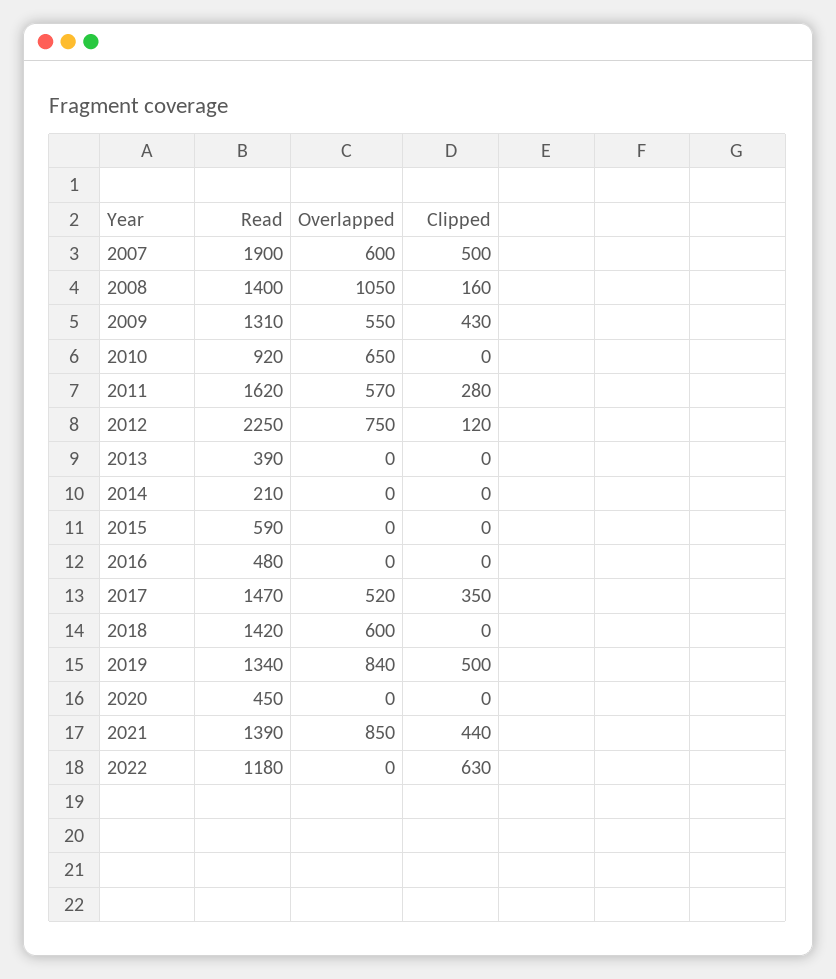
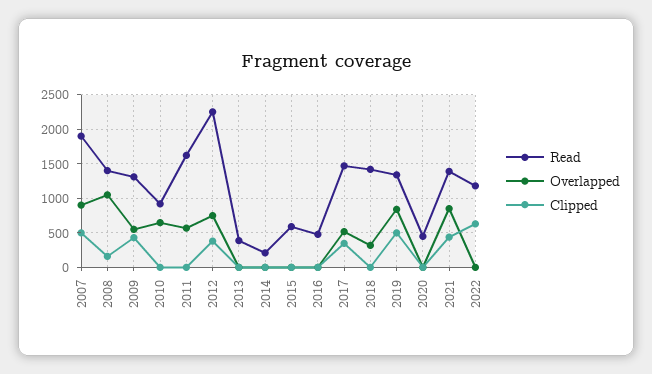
  {
    "Read": {
      "2007": 1900,
      "2008": 1400,
      "2009": 1310,
      "2010": 920,
      "2011": 1620,
      "2012": 2250,
      "2013": 390,
      "2014": 210,
      "2015": 590,
      "2016": 480,
      "2017": 1470,
      "2018": 1420,
      "2019": 1340,
      "2020": 450,
      "2021": 1390,
      "2022": 1180
    },
    "Overlapped": {
-     "2007": 600,
+     "2007": 900,
      "2008": 1050,
      "2009": 550,
      "2010": 650,
      "2011": 570,
      "2012": 750,
      "2013": 0,
      "2014": 0,
      "2015": 0,
      "2016": 0,
      "2017": 520,
-     "2018": 600,
+     "2018": 300,
      "2019": 840,
      "2020": 0,
      "2021": 850,
      "2022": 0
    },
    "Clipped": {
      "2007": 500,
      "2008": 160,
      "2009": 430,
      "2010": 0,
-     "2011": 280,
+     "2011": 0,
-     "2012": 120,
+     "2012": 400,
      "2013": 0,
      "2014": 0,
      "2015": 0,
      "2016": 0,
      "2017": 350,
      "2018": 0,
      "2019": 500,
      "2020": 0,
      "2021": 440,
      "2022": 630
    }
  }

